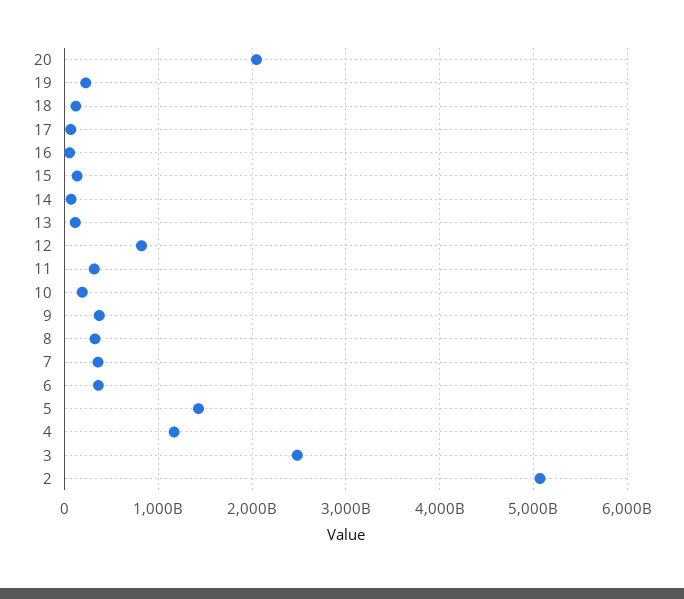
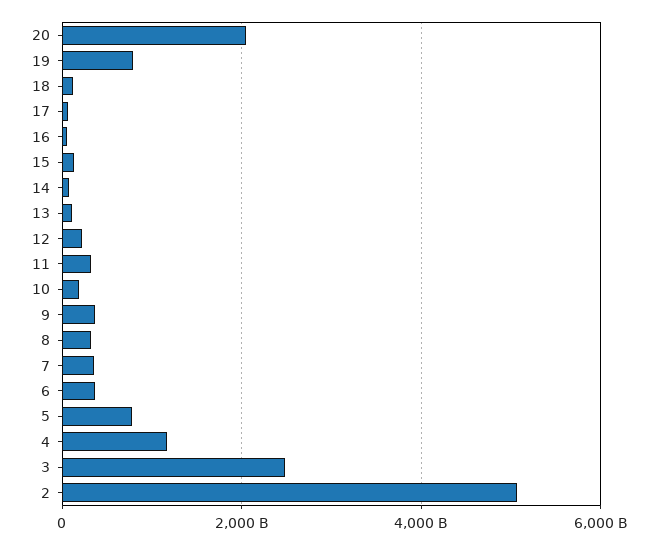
  {
    "20": 2000000000000,
-   "19": 200000000000,
+   "19": 800000000000,
    "18": 100000000000,
    "17": 100000000000,
    "16": 100000000000,
    "15": 100000000000,
    "14": 100000000000,
    "13": 100000000000,
-   "12": 800000000000,
+   "12": 200000000000,
    "11": 300000000000,
    "10": 200000000000,
    "9": 400000000000,
    "8": 300000000000,
    "7": 400000000000,
    "6": 400000000000,
-   "5": 1400000000000,
+   "5": 800000000000,
    "4": 1200000000000,
    "3": 2500000000000,
    "2": 5100000000000
  }

